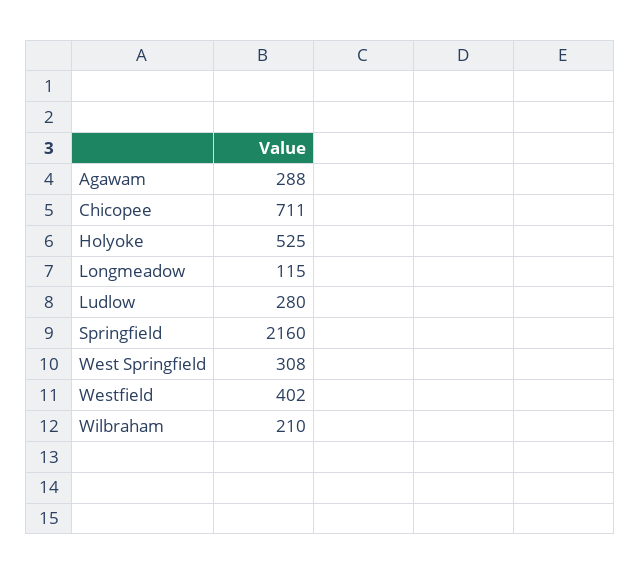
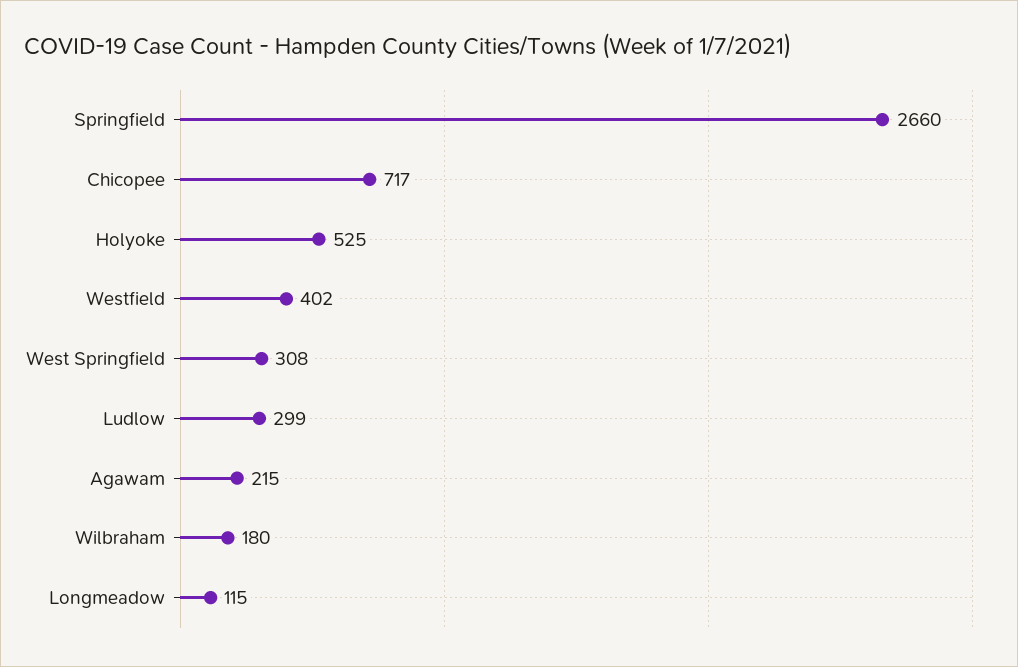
  {
-   "Agawam": 288,
+   "Agawam": 215,
-   "Chicopee": 711,
+   "Chicopee": 717,
    "Holyoke": 525,
    "Longmeadow": 115,
-   "Ludlow": 280,
+   "Ludlow": 299,
-   "Springfield": 2160,
+   "Springfield": 2660,
    "West Springfield": 308,
    "Westfield": 402,
-   "Wilbraham": 210
+   "Wilbraham": 180
  }

